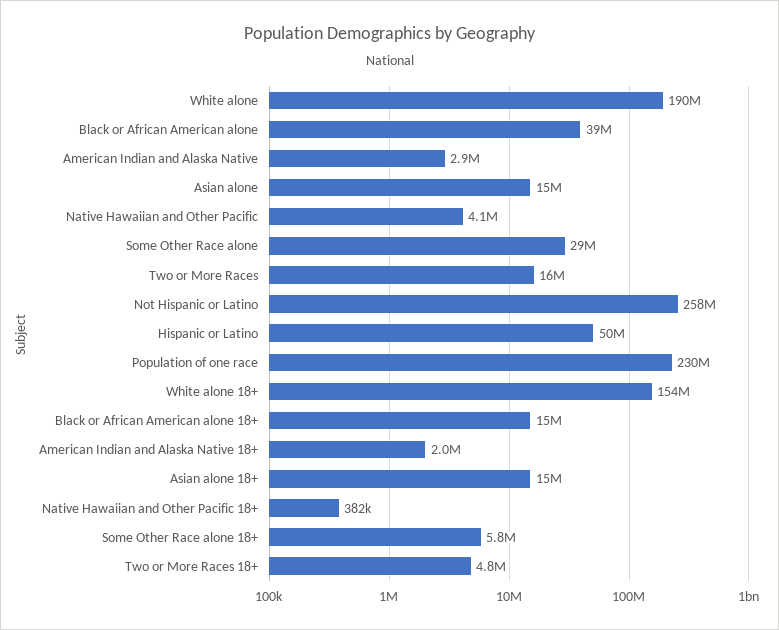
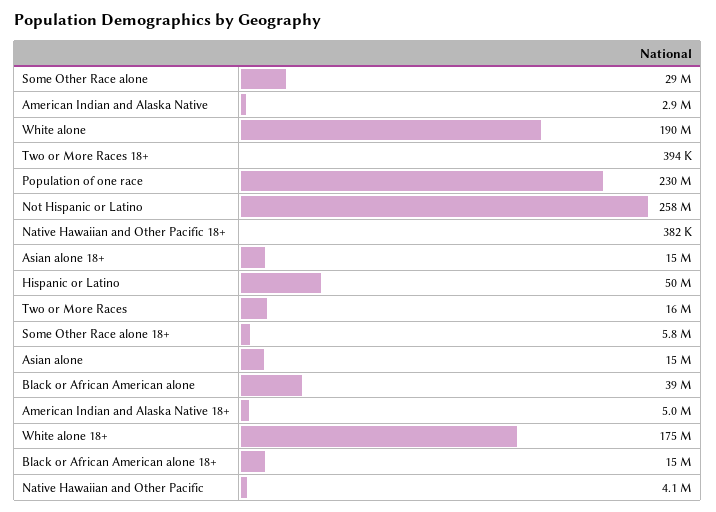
  {
    "White alone": 190000000,
    "Black or African American alone": 39000000,
    "American Indian and Alaska Native": 2900000,
    "Asian alone": 15000000,
    "Native Hawaiian and Other Pacific": 4100000,
    "Some Other Race alone": 29000000,
    "Two or More Races": 16000000,
    "Not Hispanic or Latino": 258000000,
    "Hispanic or Latino": 50000000,
    "Population of one race": 230000000,
-   "White alone 18+": 154000000,
+   "White alone 18+": 175000000,
    "Black or African American alone 18+": 15000000,
-   "American Indian and Alaska Native 18+": 2000000,
+   "American Indian and Alaska Native 18+": 5000000,
    "Asian alone 18+": 15000000,
    "Native Hawaiian and Other Pacific 18+": 382000,
    "Some Other Race alone 18+": 5800000,
-   "Two or More Races 18+": 4800000
+   "Two or More Races 18+": 394000
  }

